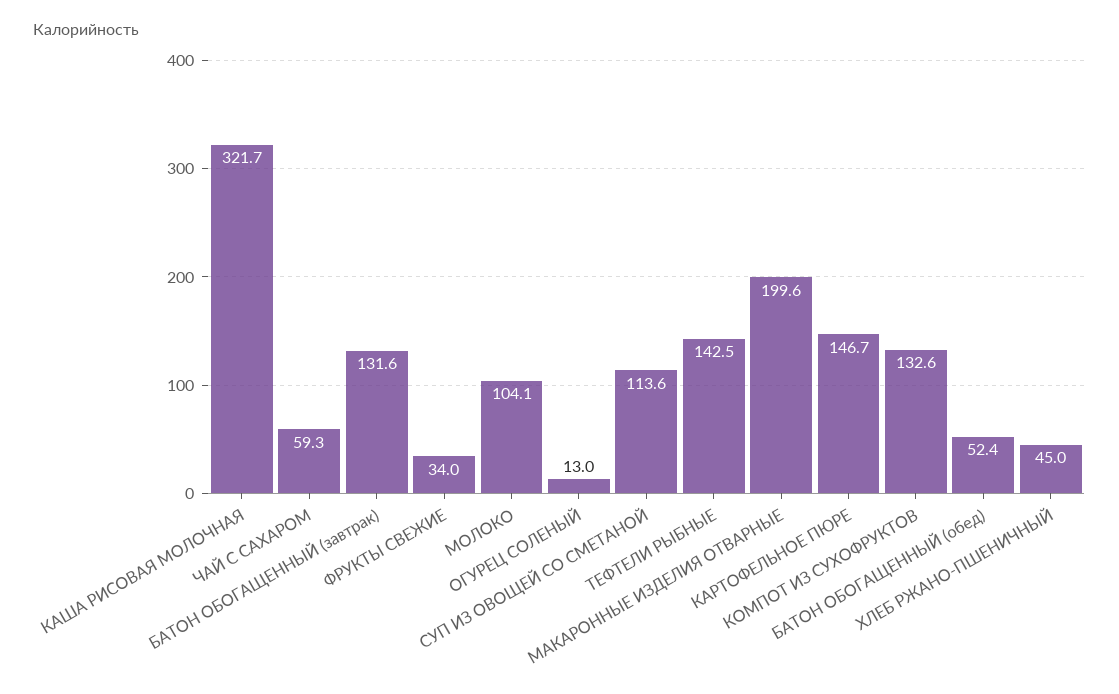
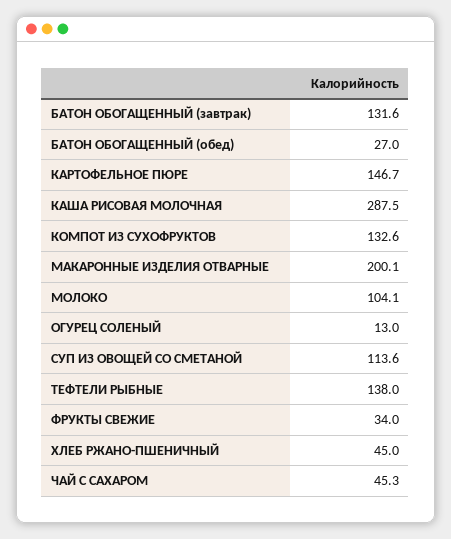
  {
-   "КАША РИСОВАЯ МОЛОЧНАЯ": 321.7,
+   "КАША РИСОВАЯ МОЛОЧНАЯ": 287.5,
-   "ЧАЙ С САХАРОМ": 59.3,
+   "ЧАЙ С САХАРОМ": 45.3,
    "БАТОН ОБОГАЩЕННЫЙ (завтрак)": 131.6,
    "ФРУКТЫ СВЕЖИЕ": 34,
    "МОЛОКО": 104.1,
    "ОГУРЕЦ СОЛЕНЫЙ": 13,
    "СУП ИЗ ОВОЩЕЙ СО СМЕТАНОЙ": 113.6,
-   "ТЕФТЕЛИ РЫБНЫЕ": 142.5,
+   "ТЕФТЕЛИ РЫБНЫЕ": 138,
-   "МАКАРОННЫЕ ИЗДЕЛИЯ ОТВАРНЫЕ": 199.6,
+   "МАКАРОННЫЕ ИЗДЕЛИЯ ОТВАРНЫЕ": 200.1,
    "КАРТОФЕЛЬНОЕ ПЮРЕ": 146.7,
    "КОМПОТ ИЗ СУХОФРУКТОВ": 132.6,
-   "БАТОН ОБОГАЩЕННЫЙ (обед)": 52.4,
+   "БАТОН ОБОГАЩЕННЫЙ (обед)": 27,
    "ХЛЕБ РЖАНО-ПШЕНИЧНЫЙ": 45
  }

